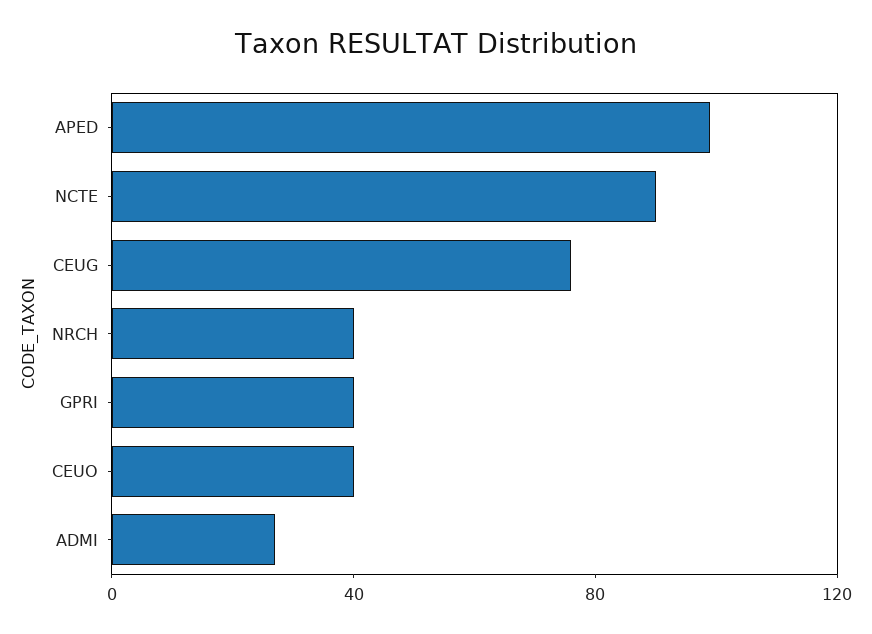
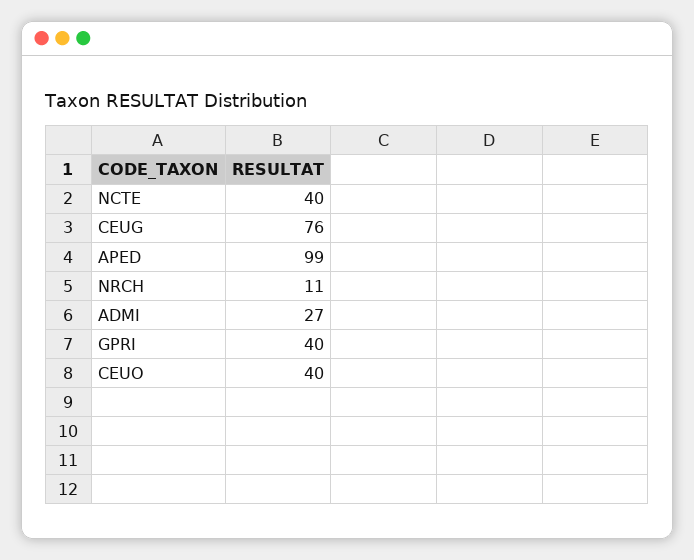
  {
    "APED": 99,
-   "NCTE": 90,
+   "NCTE": 40,
    "CEUG": 76,
-   "NRCH": 40,
+   "NRCH": 11,
    "GPRI": 40,
    "CEUO": 40,
    "ADMI": 27
  }

